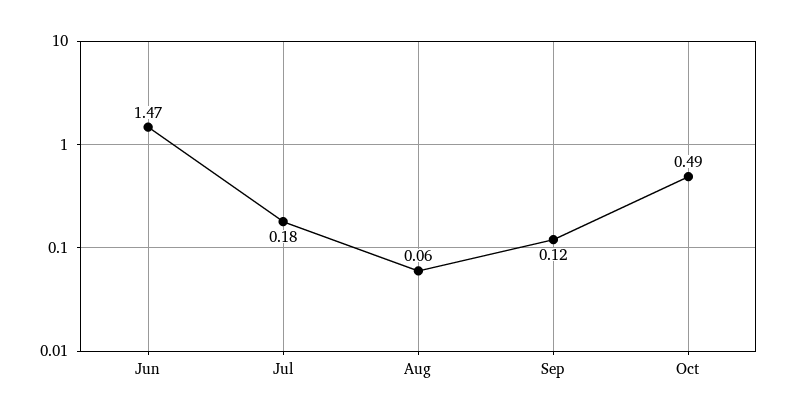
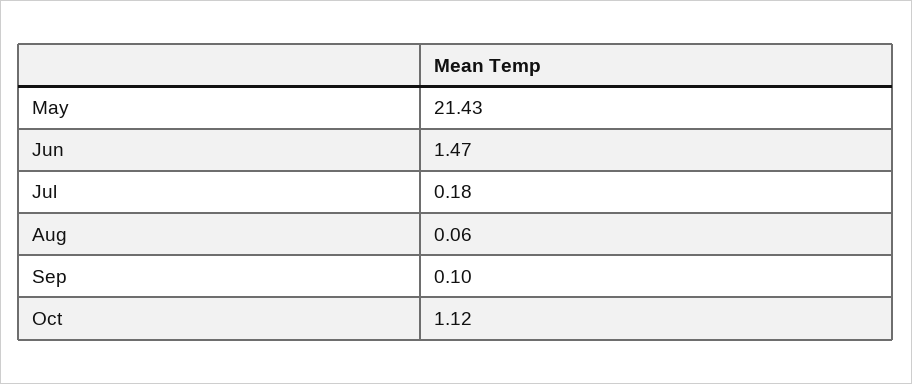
  {
    "Jun": 1.47,
    "Jul": 0.18,
    "Aug": 0.06,
-   "Sep": 0.12,
+   "Sep": 0.1,
-   "Oct": 0.49
+   "Oct": 1.12,
+   "May": 21.43
  }

